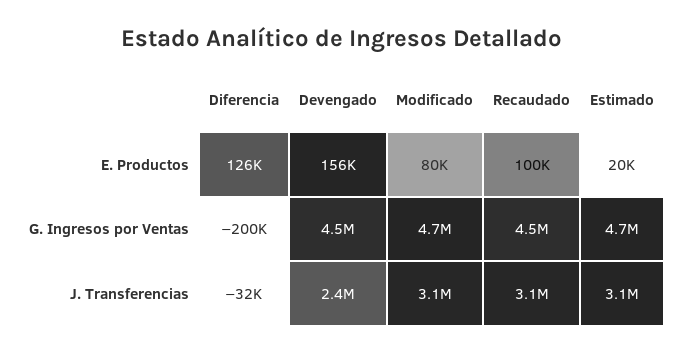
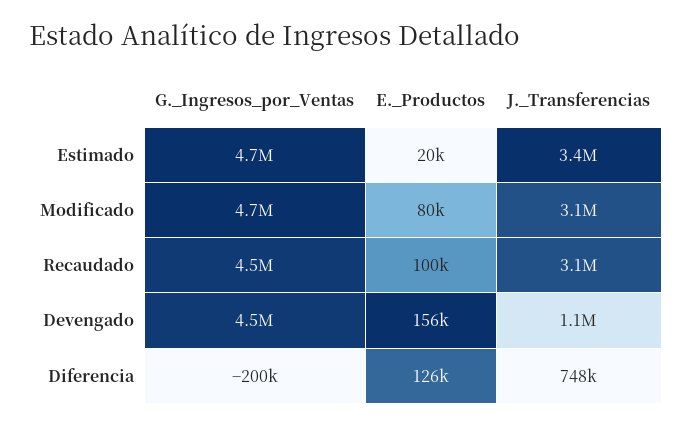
  {
    "Diferencia": {
      "E. Productos": 126000,
      "G. Ingresos por Ventas": -200000,
-     "J. Transferencias": -32000
+     "J. Transferencias": 748000
    },
    "Devengado": {
      "E. Productos": 156000,
      "G. Ingresos por Ventas": 4500000,
-     "J. Transferencias": 2400000
+     "J. Transferencias": 1100000
    },
    "Modificado": {
      "E. Productos": 80000,
      "G. Ingresos por Ventas": 4700000,
      "J. Transferencias": 3100000
    },
    "Recaudado": {
      "E. Productos": 100000,
      "G. Ingresos por Ventas": 4500000,
      "J. Transferencias": 3100000
    },
    "Estimado": {
      "E. Productos": 20000,
      "G. Ingresos por Ventas": 4700000,
-     "J. Transferencias": 3100000
+     "J. Transferencias": 3400000
    }
  }

